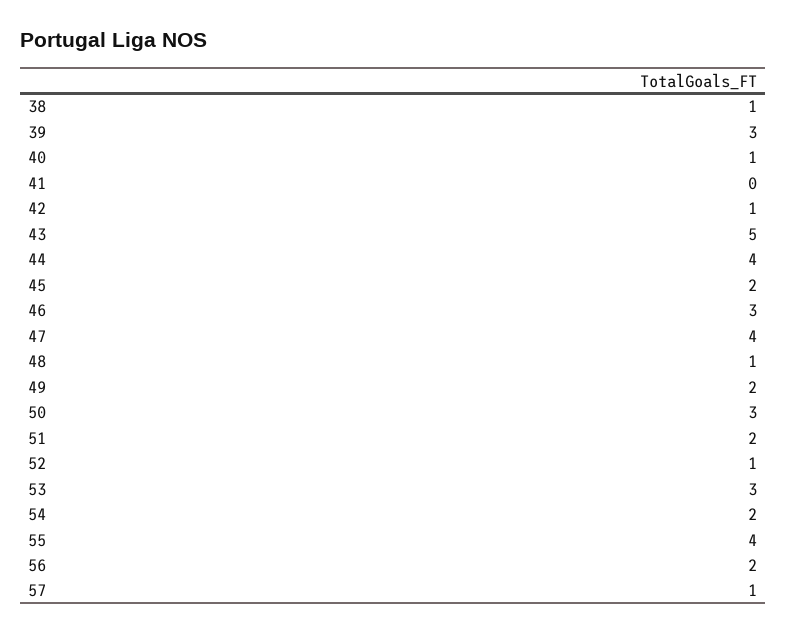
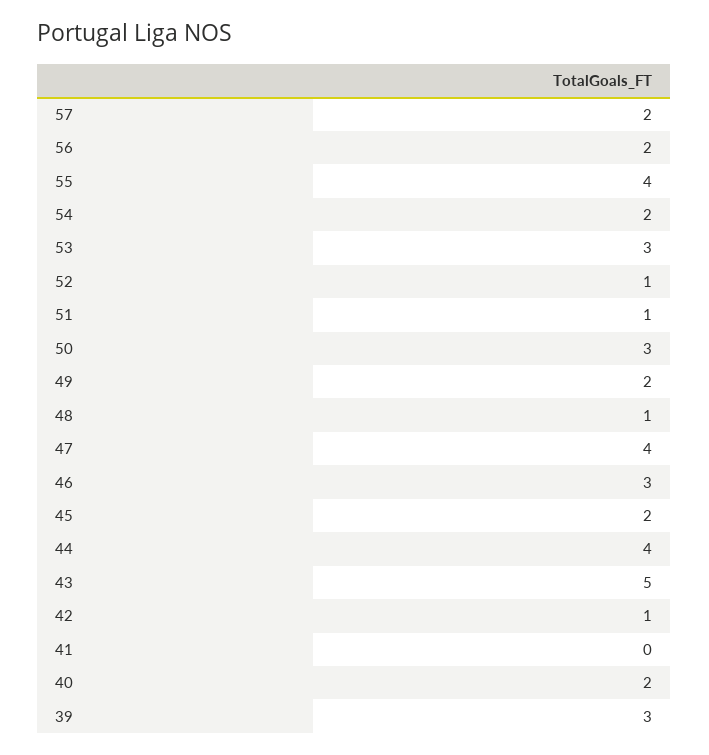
  {
-   "38": 1,
    "39": 3,
-   "40": 1,
+   "40": 2,
    "41": 0,
    "42": 1,
    "43": 5,
    "44": 4,
    "45": 2,
    "46": 3,
    "47": 4,
    "48": 1,
    "49": 2,
    "50": 3,
-   "51": 2,
+   "51": 1,
    "52": 1,
    "53": 3,
    "54": 2,
    "55": 4,
    "56": 2,
-   "57": 1
+   "57": 2
  }

